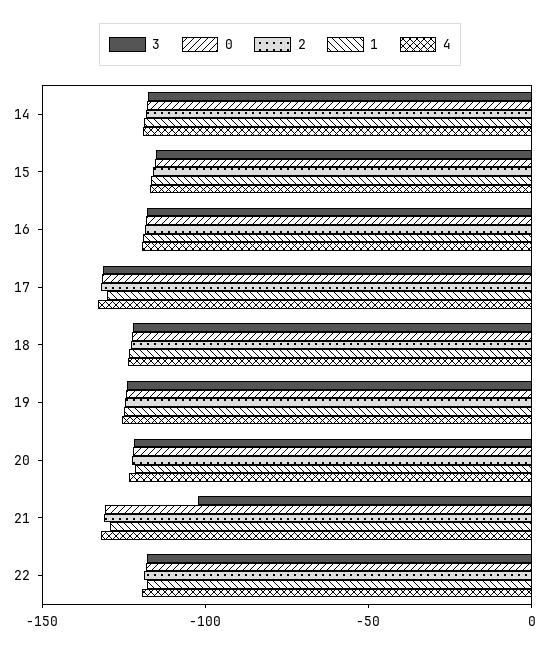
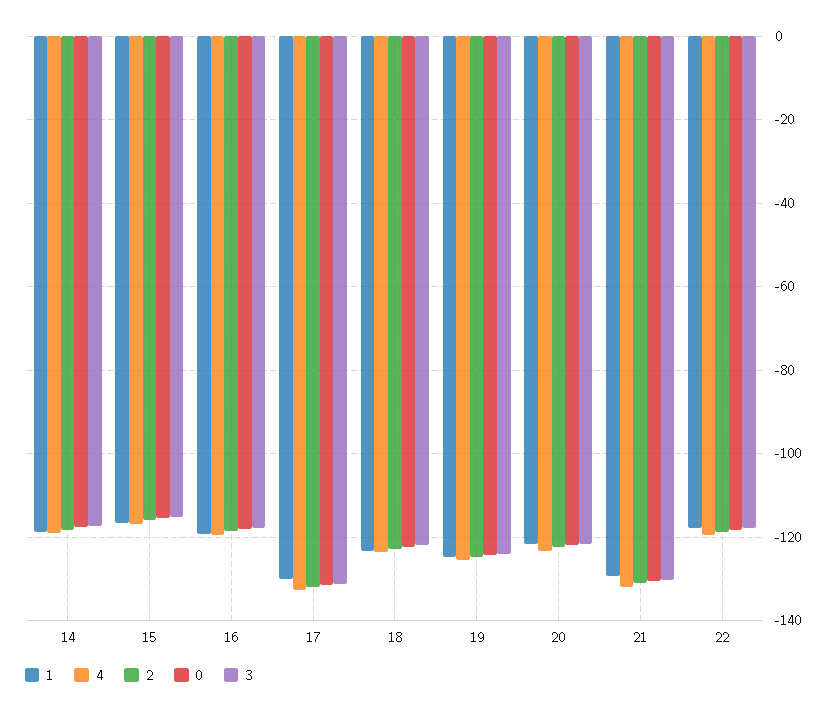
  {
    "3": {
      "14": -118,
      "15": -116,
      "16": -118,
      "17": -132,
      "18": -122,
      "19": -124,
      "20": -122,
-     "21": -100,
+     "21": -130,
      "22": -118
    },
    "0": {
      "14": -118,
      "15": -116,
      "16": -118,
      "17": -132,
      "18": -122,
      "19": -124,
      "20": -122,
      "21": -130,
      "22": -118
    },
    "2": {
      "14": -118,
      "15": -116,
      "16": -118,
      "17": -132,
      "18": -122,
      "19": -124,
      "20": -122,
      "21": -132,
      "22": -118
    },
    "1": {
      "14": -118,
      "15": -116,
      "16": -120,
      "17": -130,
      "18": -124,
      "19": -124,
      "20": -122,
      "21": -130,
      "22": -118
    },
    "4": {
      "14": -120,
      "15": -116,
      "16": -120,
      "17": -132,
      "18": -124,
      "19": -126,
      "20": -124,
      "21": -132,
      "22": -120
    }
  }

